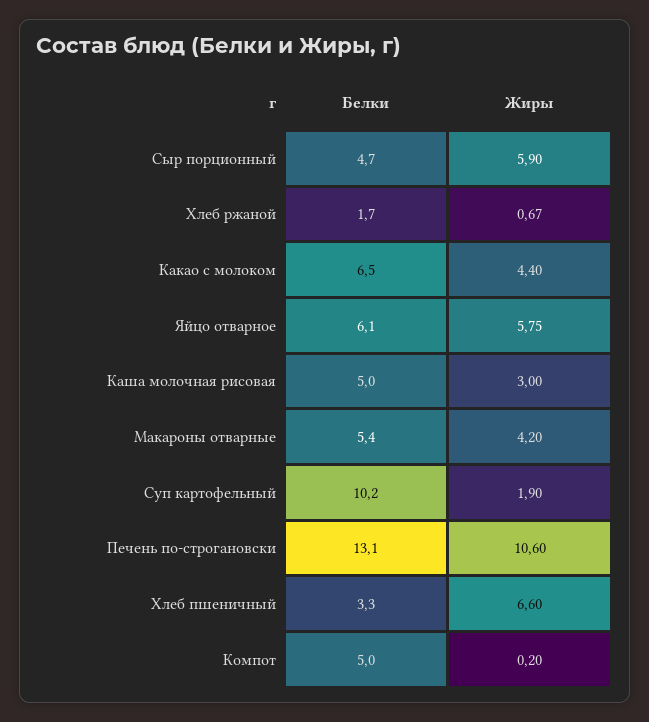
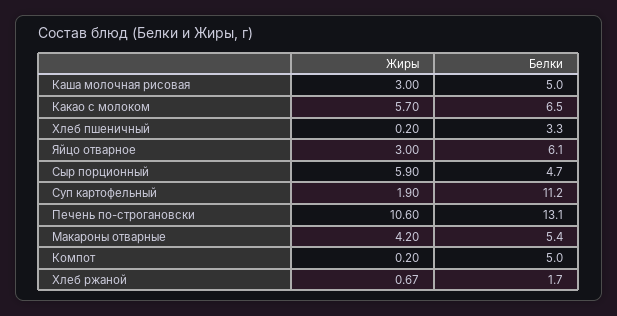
  {
    "Белки": {
      "Сыр порционный": 4.7,
      "Хлеб ржаной": 1.7,
      "Какао с молоком": 6.5,
      "Яйцо отварное": 6.1,
      "Каша молочная рисовая": 5,
      "Макароны отварные": 5.4,
-     "Суп картофельный": 10.2,
+     "Суп картофельный": 11.2,
      "Печень по-строгановски": 13.1,
      "Хлеб пшеничный": 3.3,
      "Компот": 5
    },
    "Жиры": {
      "Сыр порционный": 5.9,
      "Хлеб ржаной": 0.67,
-     "Какао с молоком": 4.4,
+     "Какао с молоком": 5.7,
-     "Яйцо отварное": 5.75,
+     "Яйцо отварное": 3,
      "Каша молочная рисовая": 3,
      "Макароны отварные": 4.2,
      "Суп картофельный": 1.9,
      "Печень по-строгановски": 10.6,
-     "Хлеб пшеничный": 6.6,
+     "Хлеб пшеничный": 0.2,
      "Компот": 0.2
    }
  }

